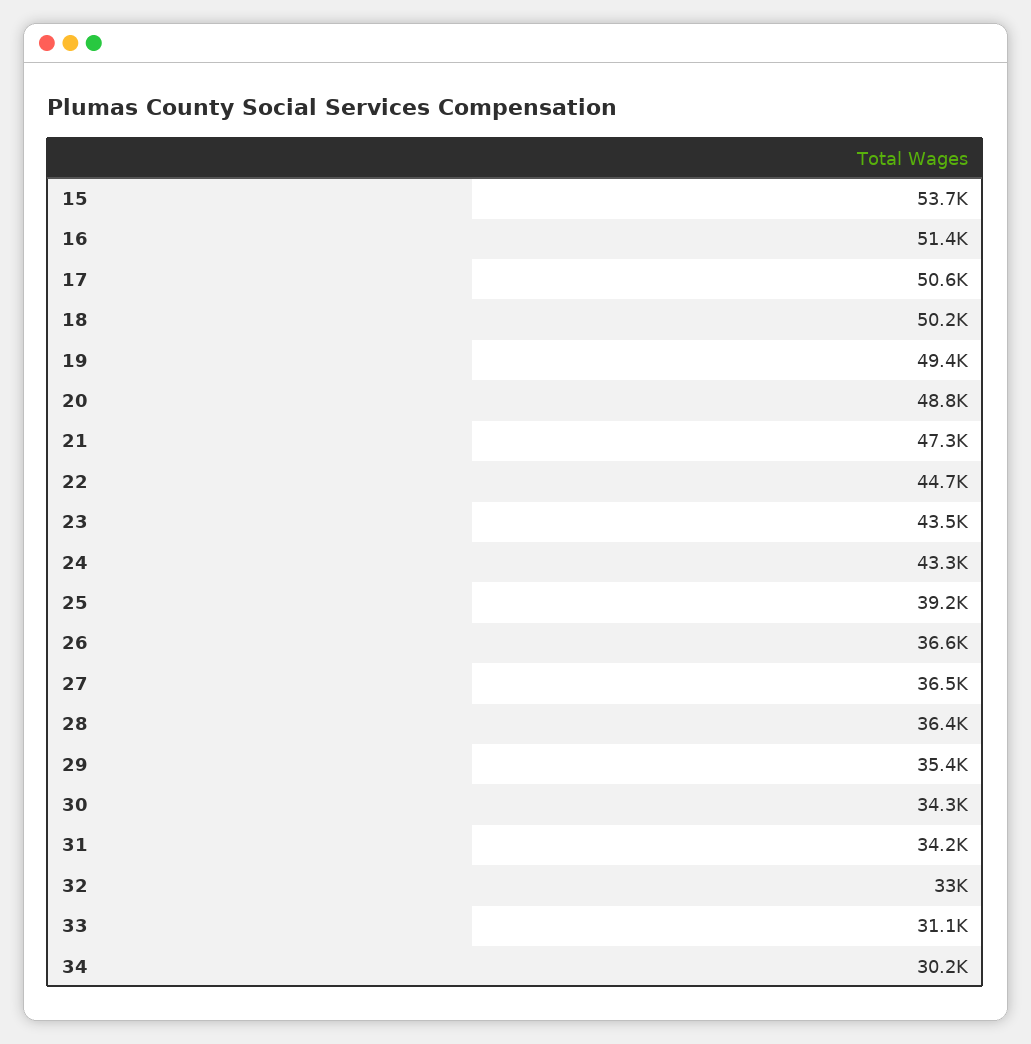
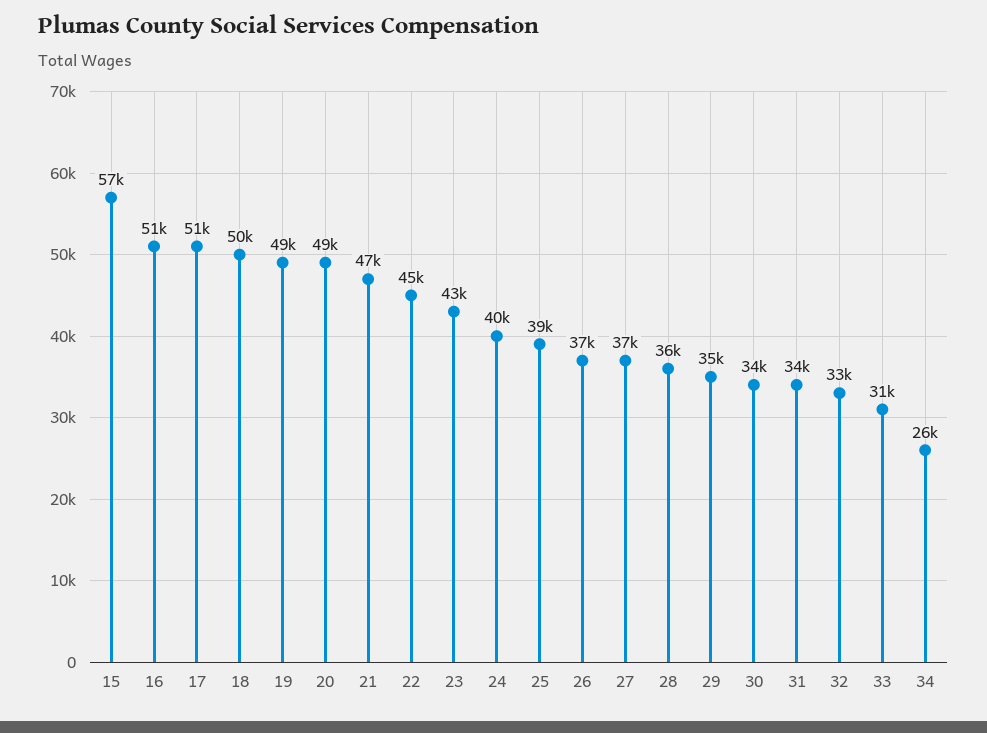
  {
-   "15": 53700,
+   "15": 57000,
    "16": 51400,
    "17": 50600,
    "18": 50200,
    "19": 49400,
    "20": 48800,
    "21": 47300,
    "22": 44700,
    "23": 43500,
-   "24": 43300,
+   "24": 40000,
    "25": 39200,
    "26": 36600,
    "27": 36500,
    "28": 36400,
    "29": 35400,
    "30": 34300,
    "31": 34200,
    "32": 33000,
    "33": 31100,
-   "34": 30200
+   "34": 26000
  }

